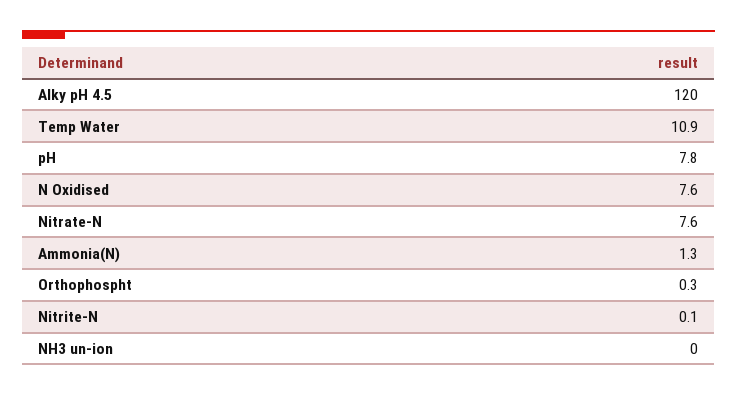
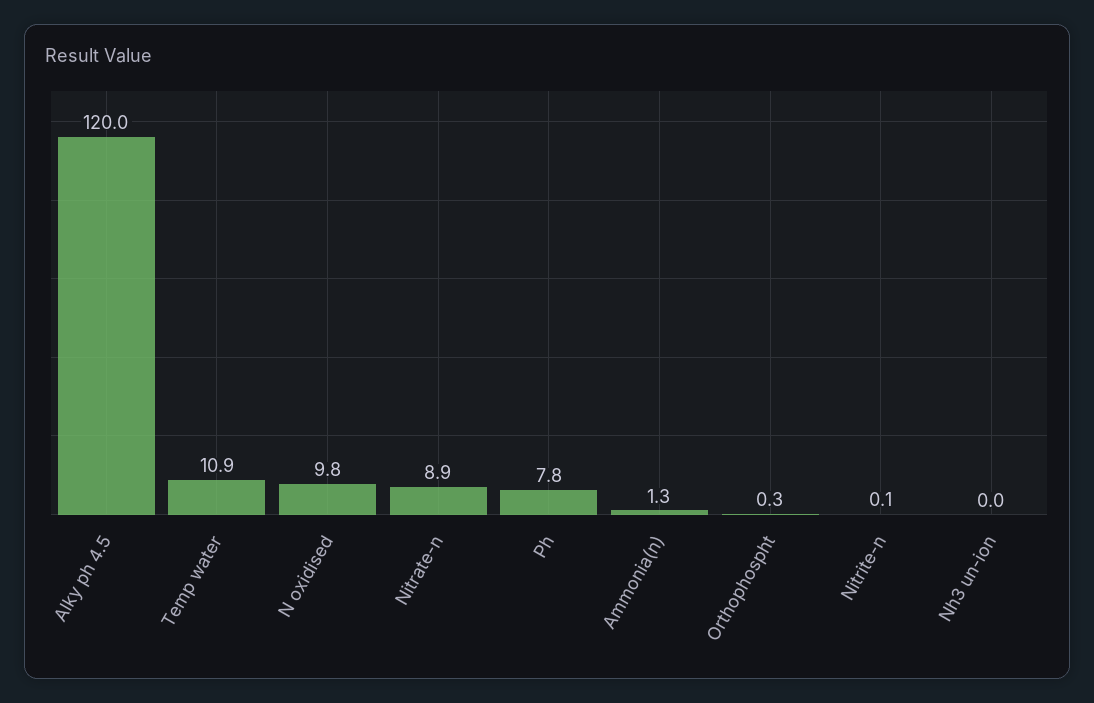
  {
    "Alky pH 4.5": 120,
    "Temp Water": 10.9,
    "pH": 7.8,
-   "N Oxidised": 7.6,
+   "N Oxidised": 9.8,
-   "Nitrate-N": 7.6,
+   "Nitrate-N": 8.9,
    "Ammonia(N)": 1.3,
    "Orthophospht": 0.3,
    "Nitrite-N": 0.1,
    "NH3 un-ion": 0
  }

